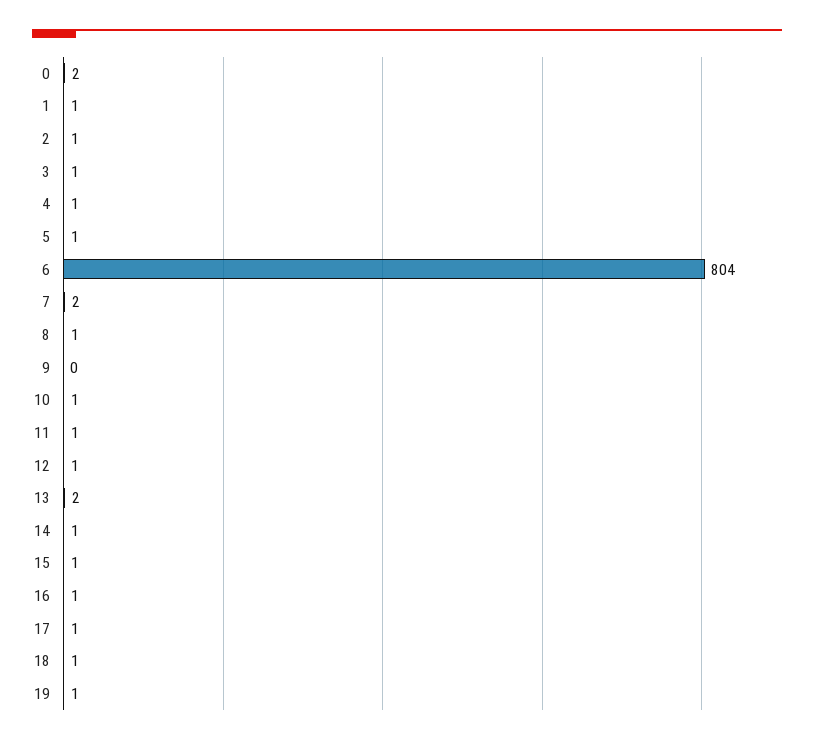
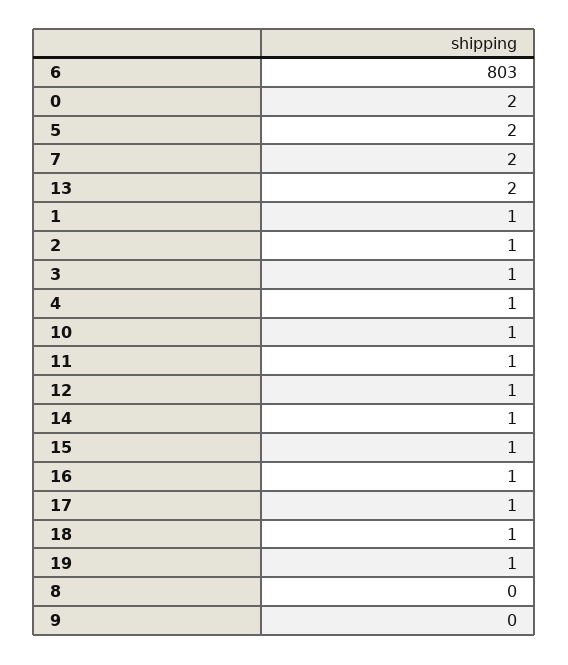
  {
    "0": 2,
    "1": 1,
    "2": 1,
    "3": 1,
    "4": 1,
-   "5": 1,
+   "5": 2,
-   "6": 804,
+   "6": 803,
    "7": 2,
-   "8": 1,
+   "8": 0,
    "9": 0,
    "10": 1,
    "11": 1,
    "12": 1,
    "13": 2,
    "14": 1,
    "15": 1,
    "16": 1,
    "17": 1,
    "18": 1,
    "19": 1
  }

